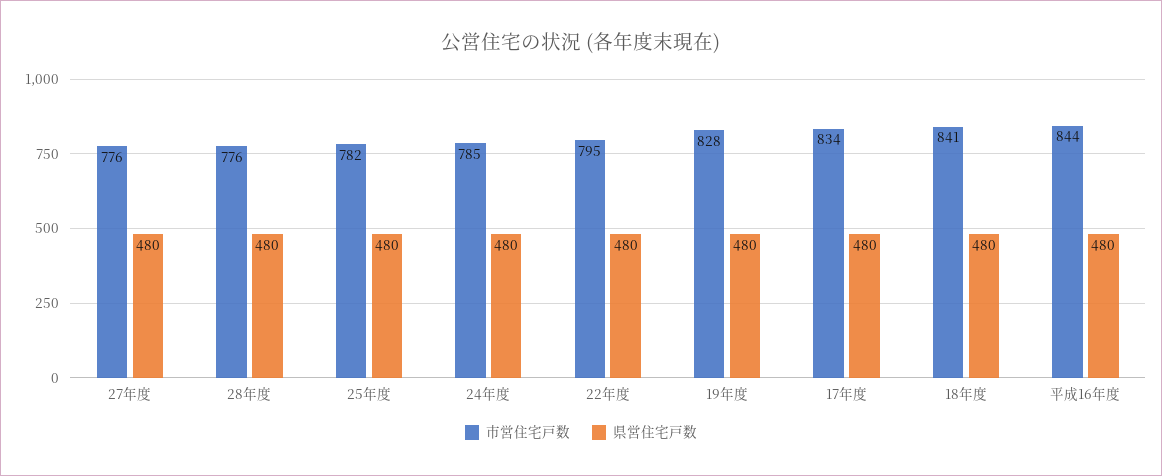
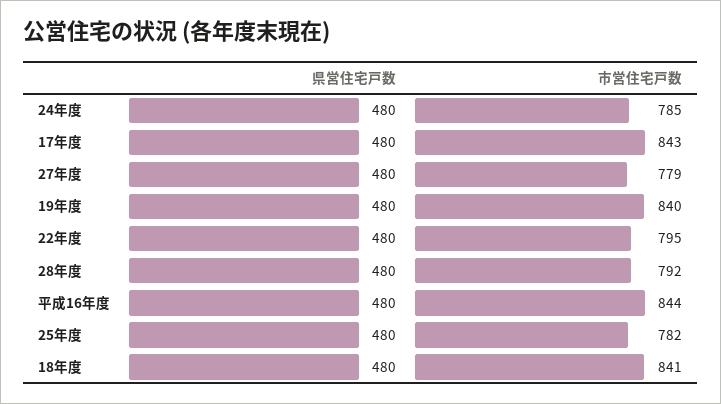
  {
    "市営住宅戸数": {
-     "27年度": 776,
+     "27年度": 779,
-     "28年度": 776,
+     "28年度": 792,
      "25年度": 782,
      "24年度": 785,
      "22年度": 795,
-     "19年度": 828,
+     "19年度": 840,
-     "17年度": 834,
+     "17年度": 843,
      "18年度": 841,
      "平成16年度": 844
    },
    "県営住宅戸数": {
      "27年度": 480,
      "28年度": 480,
      "25年度": 480,
      "24年度": 480,
      "22年度": 480,
      "19年度": 480,
      "17年度": 480,
      "18年度": 480,
      "平成16年度": 480
    }
  }

